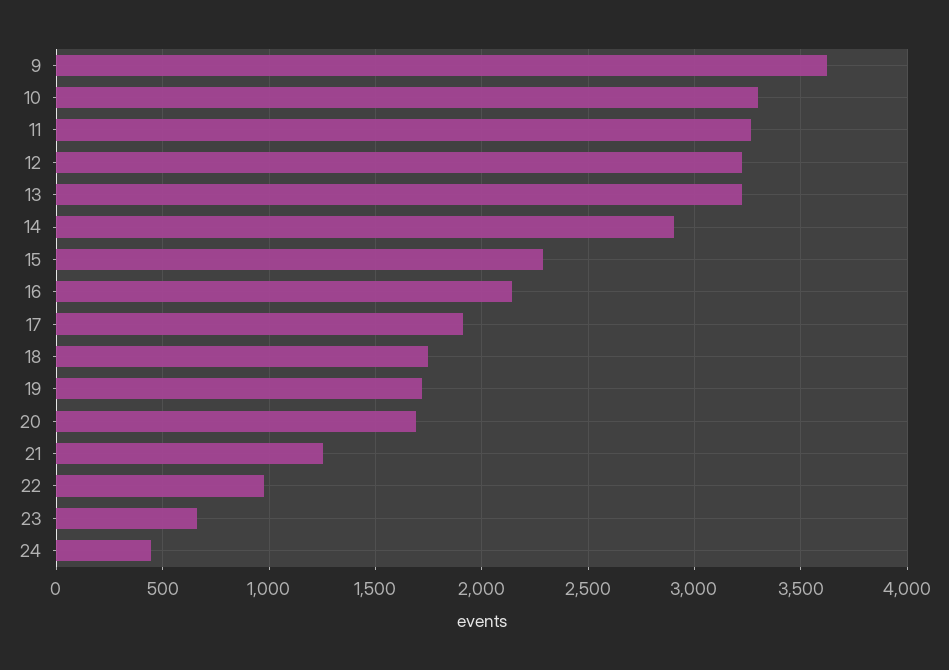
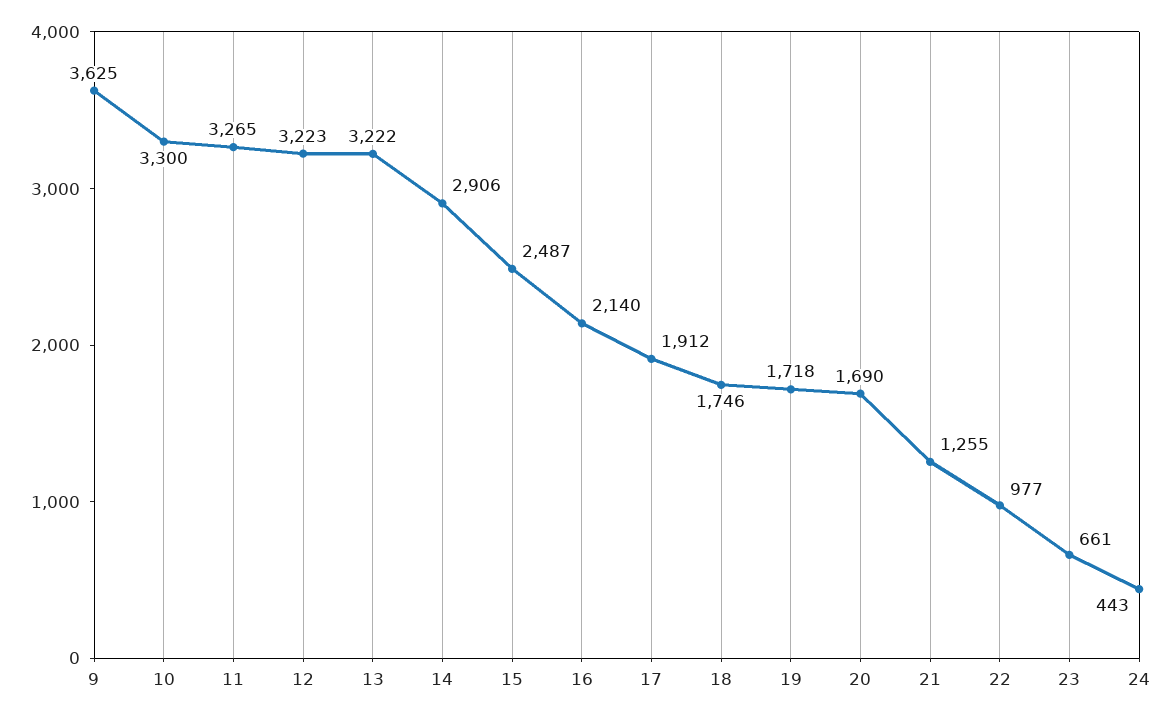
  {
    "9": 3625,
    "10": 3300,
    "11": 3265,
    "12": 3223,
    "13": 3222,
    "14": 2906,
-   "15": 2300,
+   "15": 2487,
    "16": 2140,
    "17": 1912,
    "18": 1746,
    "19": 1718,
    "20": 1690,
    "21": 1255,
    "22": 977,
    "23": 661,
    "24": 443
  }

